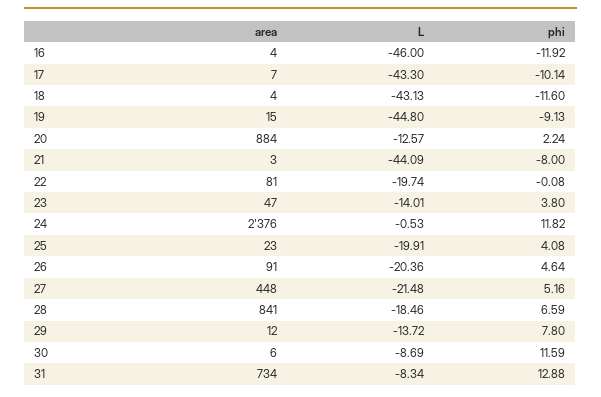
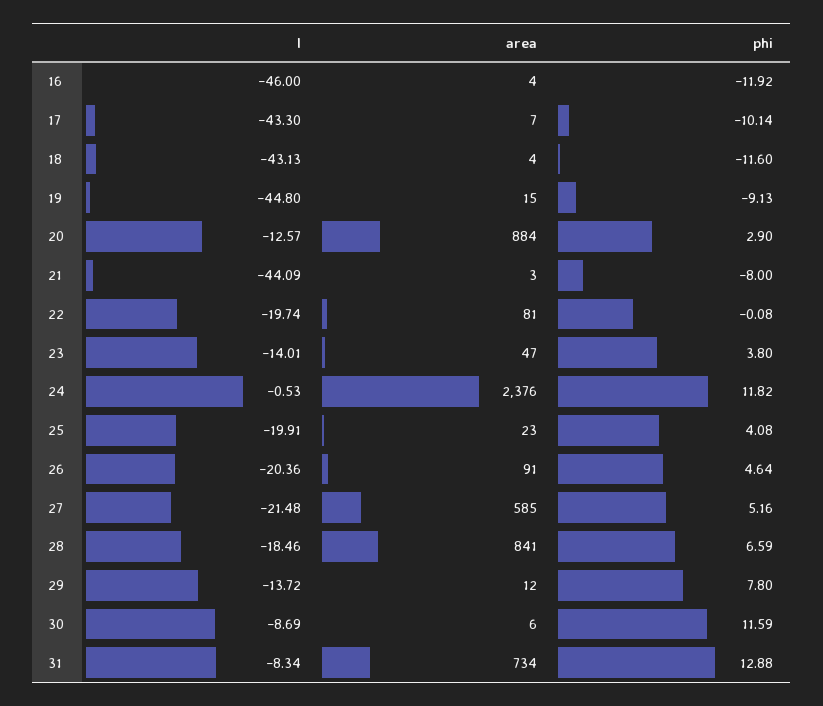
  {
    "area": {
      "16": 4,
      "17": 7,
      "18": 4,
      "19": 15,
      "20": 884,
      "21": 3,
      "22": 81,
      "23": 47,
      "24": 2376,
      "25": 23,
      "26": 91,
-     "27": 448,
+     "27": 585,
      "28": 841,
      "29": 12,
      "30": 6,
      "31": 734
    },
    "L": {
      "16": -46,
      "17": -43.3,
      "18": -43.13,
      "19": -44.8,
      "20": -12.57,
      "21": -44.09,
      "22": -19.74,
      "23": -14.01,
      "24": -0.53,
      "25": -19.91,
      "26": -20.36,
      "27": -21.48,
      "28": -18.46,
      "29": -13.72,
      "30": -8.69,
      "31": -8.34
    },
    "phi": {
      "16": -11.92,
      "17": -10.14,
      "18": -11.6,
      "19": -9.13,
-     "20": 2.24,
+     "20": 2.9,
      "21": -8,
      "22": -0.08,
      "23": 3.8,
      "24": 11.82,
      "25": 4.08,
      "26": 4.64,
      "27": 5.16,
      "28": 6.59,
      "29": 7.8,
      "30": 11.59,
      "31": 12.88
    }
  }

